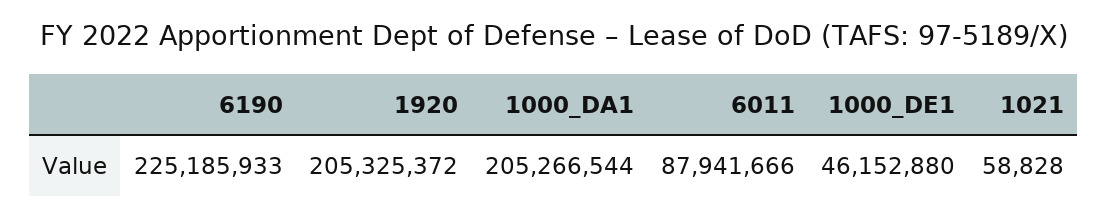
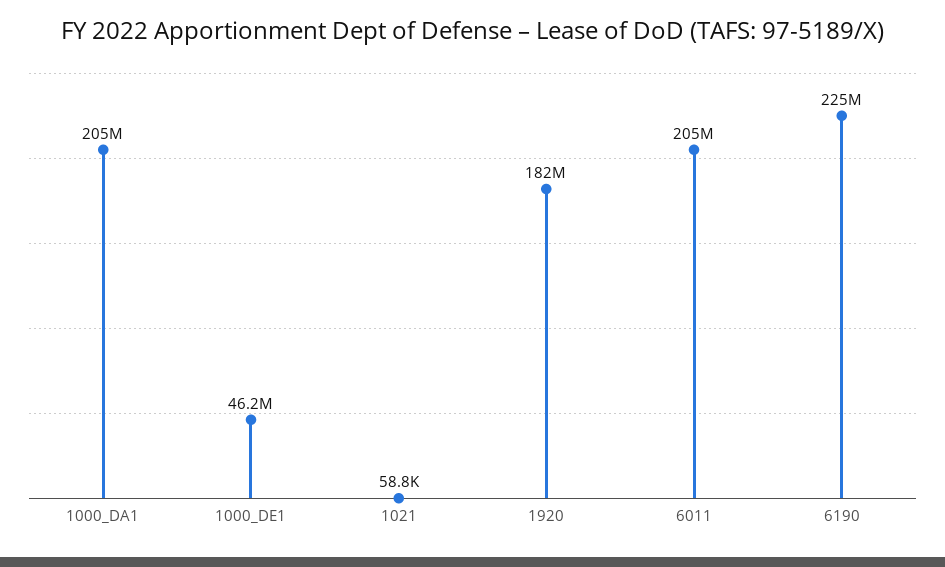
  {
    "6190": 225185933,
-   "1920": 205325372,
+   "1920": 182000000,
    "1000_DA1": 205266544,
-   "6011": 87941666,
+   "6011": 205000000,
    "1000_DE1": 46152880,
    "1021": 58828
  }

